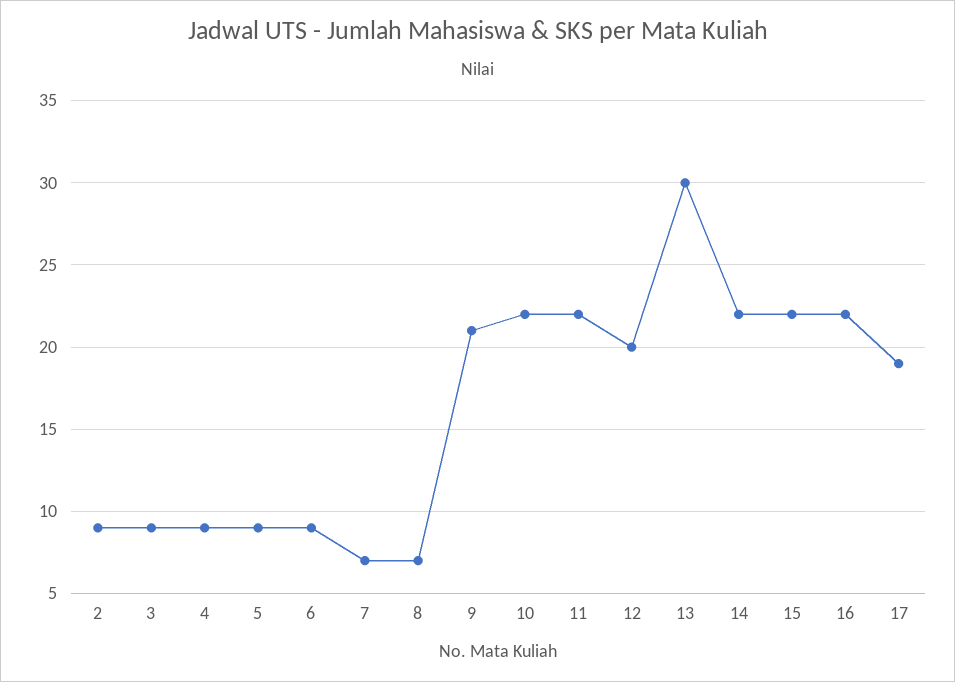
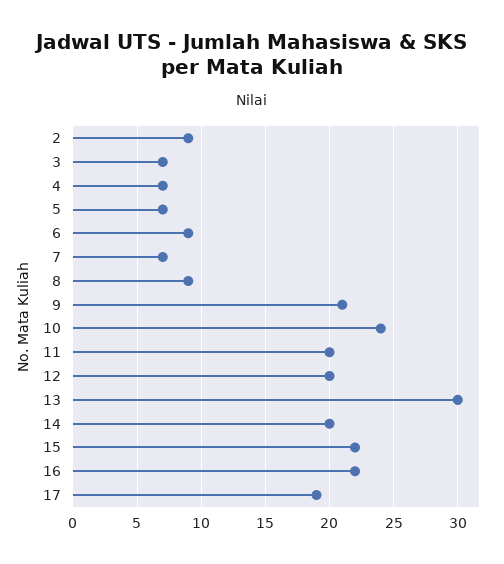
  {
    "2": 9,
-   "3": 9,
+   "3": 7,
-   "4": 9,
+   "4": 7,
-   "5": 9,
+   "5": 7,
    "6": 9,
    "7": 7,
-   "8": 7,
+   "8": 9,
    "9": 21,
-   "10": 22,
+   "10": 24,
-   "11": 22,
+   "11": 20,
    "12": 20,
    "13": 30,
-   "14": 22,
+   "14": 20,
    "15": 22,
    "16": 22,
    "17": 19
  }

